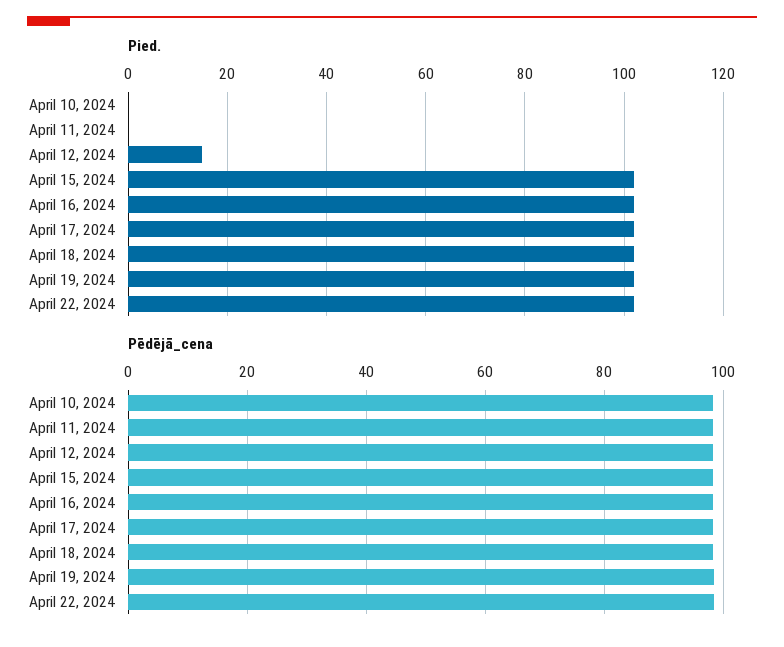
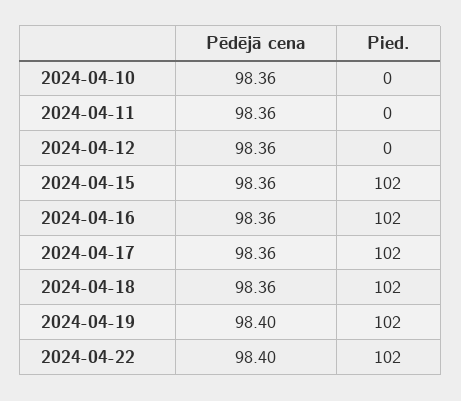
  {
    "Pied.": {
      "April 10, 2024": 0,
      "April 11, 2024": 0,
-     "April 12, 2024": 15,
+     "April 12, 2024": 0,
      "April 15, 2024": 102,
      "April 16, 2024": 102,
      "April 17, 2024": 102,
      "April 18, 2024": 102,
      "April 19, 2024": 102,
      "April 22, 2024": 102
    },
    "Pēdējā_cena": {
      "April 10, 2024": 98.36,
      "April 11, 2024": 98.36,
      "April 12, 2024": 98.36,
      "April 15, 2024": 98.36,
      "April 16, 2024": 98.36,
      "April 17, 2024": 98.36,
      "April 18, 2024": 98.36,
      "April 19, 2024": 98.4,
      "April 22, 2024": 98.4
    }
  }

